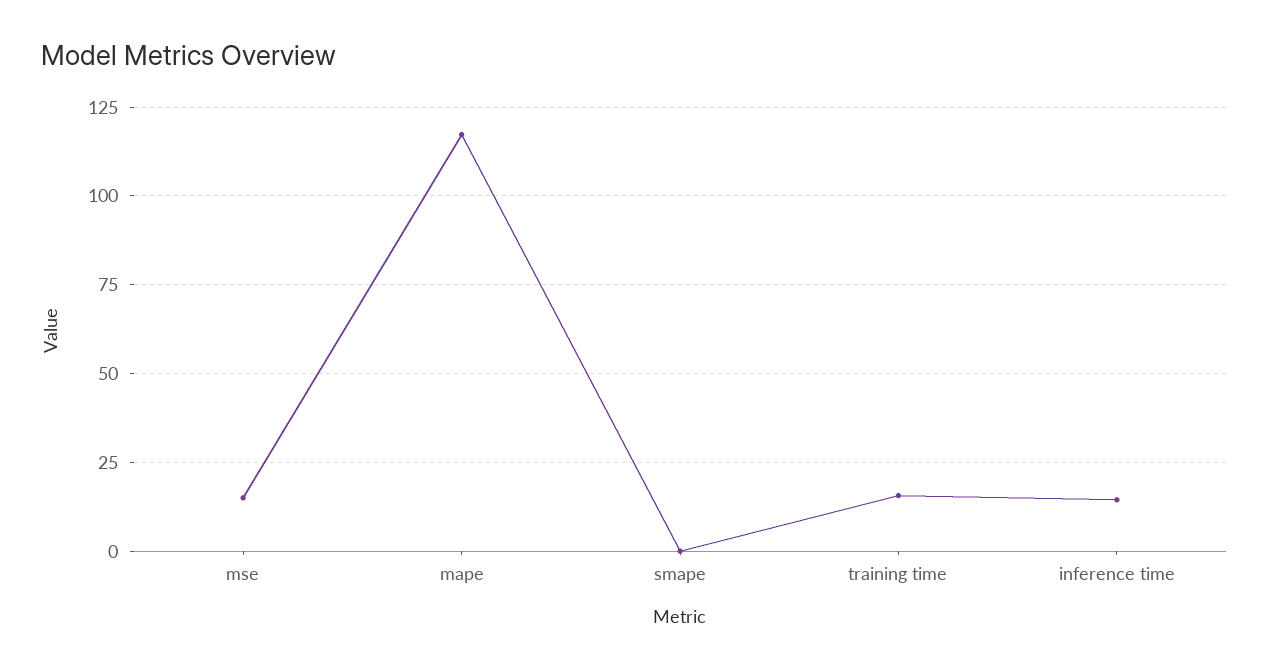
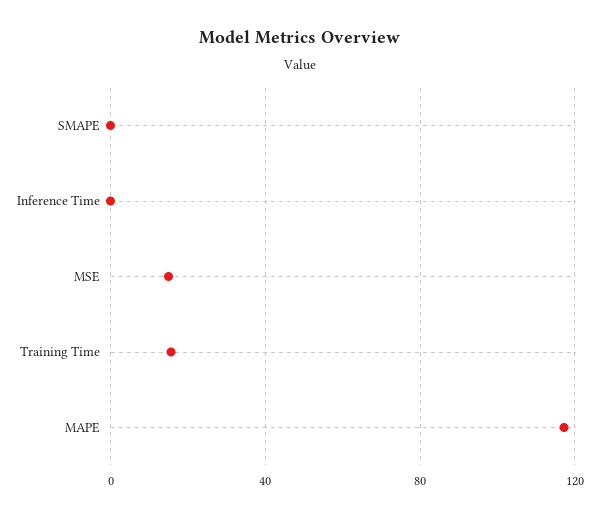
  {
    "mse": 15,
    "mape": 117.5,
    "smape": 0,
    "training time": 15,
-   "inference time": 15
+   "inference time": 0
  }

